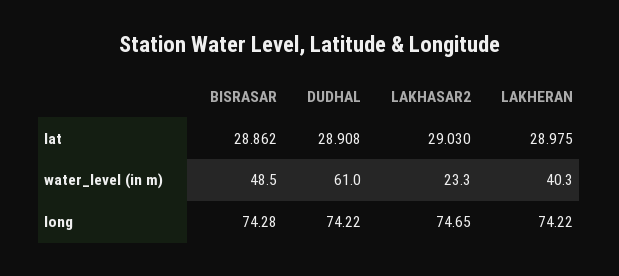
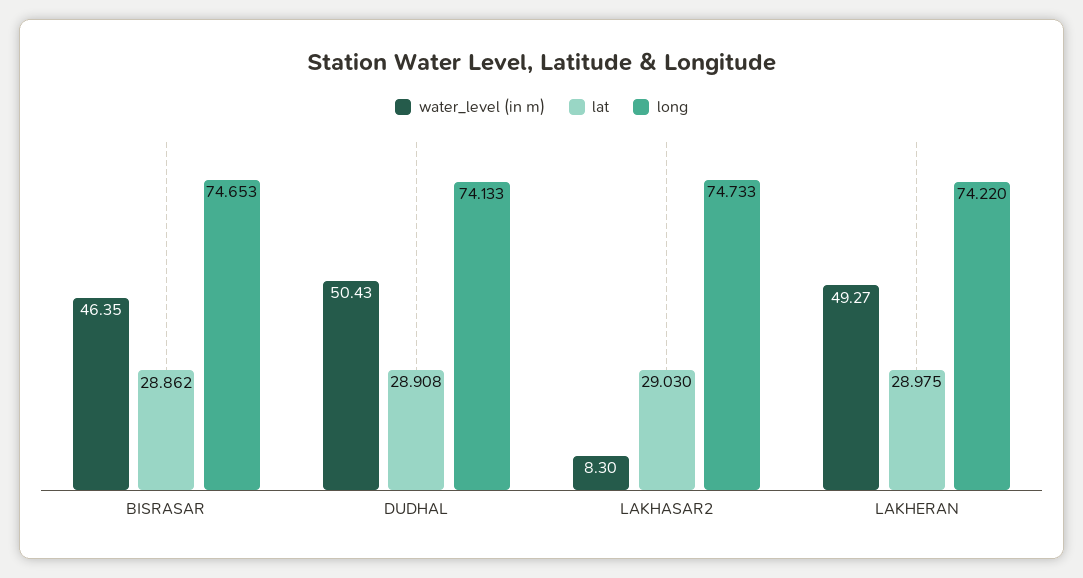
  {
    "lat": {
      "BISRASAR": 28.862,
      "DUDHAL": 28.908,
      "LAKHASAR2": 29.03,
      "LAKHERAN": 28.975
    },
    "water_level (in m)": {
-     "BISRASAR": 48.5,
+     "BISRASAR": 46.35,
-     "DUDHAL": 61,
+     "DUDHAL": 50.43,
-     "LAKHASAR2": 23.3,
+     "LAKHASAR2": 8.3,
-     "LAKHERAN": 40.3
+     "LAKHERAN": 49.27
    },
    "long": {
-     "BISRASAR": 74.28,
+     "BISRASAR": 74.653,
-     "DUDHAL": 74.22,
+     "DUDHAL": 74.133,
-     "LAKHASAR2": 74.65,
+     "LAKHASAR2": 74.733,
      "LAKHERAN": 74.22
    }
  }

